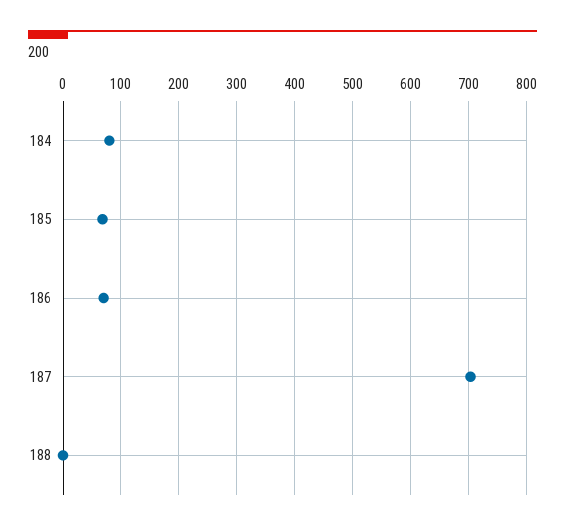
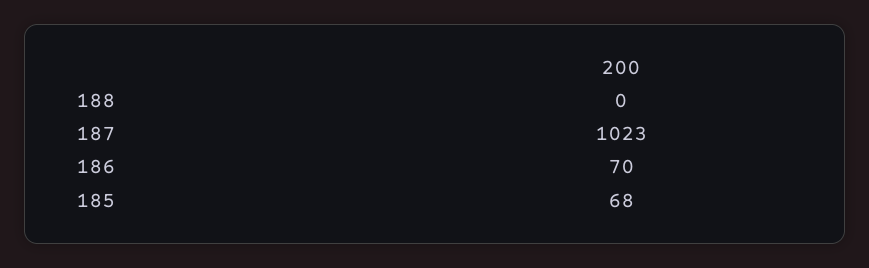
  {
-   "184": 80,
    "185": 68,
    "186": 70,
-   "187": 700,
+   "187": 1023,
    "188": 0
  }

